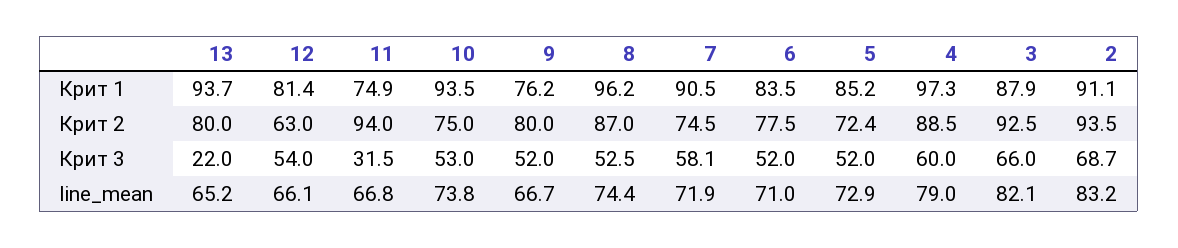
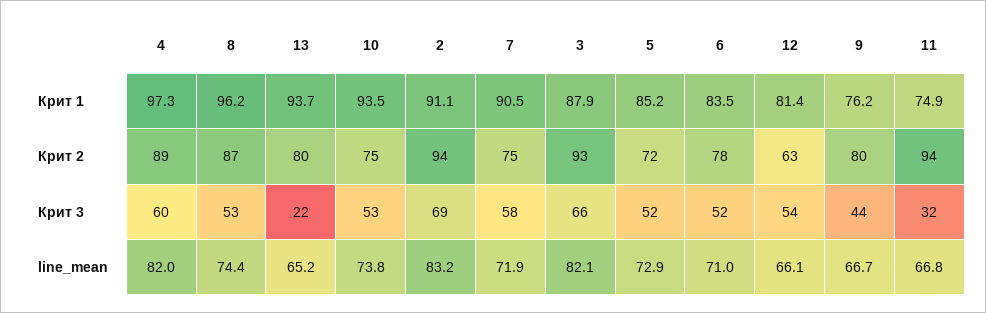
  {
    "13": {
      "Крит 1": 93.7,
      "Крит 2": 80,
      "Крит 3": 22,
      "line_mean": 65.2
    },
    "12": {
      "Крит 1": 81.4,
      "Крит 2": 63,
      "Крит 3": 54,
      "line_mean": 66.1
    },
    "11": {
      "Крит 1": 74.9,
      "Крит 2": 94,
      "Крит 3": 31.5,
      "line_mean": 66.8
    },
    "10": {
      "Крит 1": 93.5,
      "Крит 2": 75,
      "Крит 3": 53,
      "line_mean": 73.8
    },
    "9": {
      "Крит 1": 76.2,
      "Крит 2": 80,
-     "Крит 3": 52,
+     "Крит 3": 44,
      "line_mean": 66.7
    },
    "8": {
      "Крит 1": 96.2,
      "Крит 2": 87,
      "Крит 3": 52.5,
      "line_mean": 74.4
    },
    "7": {
      "Крит 1": 90.5,
      "Крит 2": 74.5,
      "Крит 3": 58.1,
      "line_mean": 71.9
    },
    "6": {
      "Крит 1": 83.5,
      "Крит 2": 77.5,
      "Крит 3": 52,
      "line_mean": 71
    },
    "5": {
      "Крит 1": 85.2,
      "Крит 2": 72.4,
      "Крит 3": 52,
      "line_mean": 72.9
    },
    "4": {
      "Крит 1": 97.3,
      "Крит 2": 88.5,
      "Крит 3": 60,
-     "line_mean": 79
+     "line_mean": 82
    },
    "3": {
      "Крит 1": 87.9,
      "Крит 2": 92.5,
      "Крит 3": 66,
      "line_mean": 82.1
    },
    "2": {
      "Крит 1": 91.1,
      "Крит 2": 93.5,
      "Крит 3": 68.7,
      "line_mean": 83.2
    }
  }

